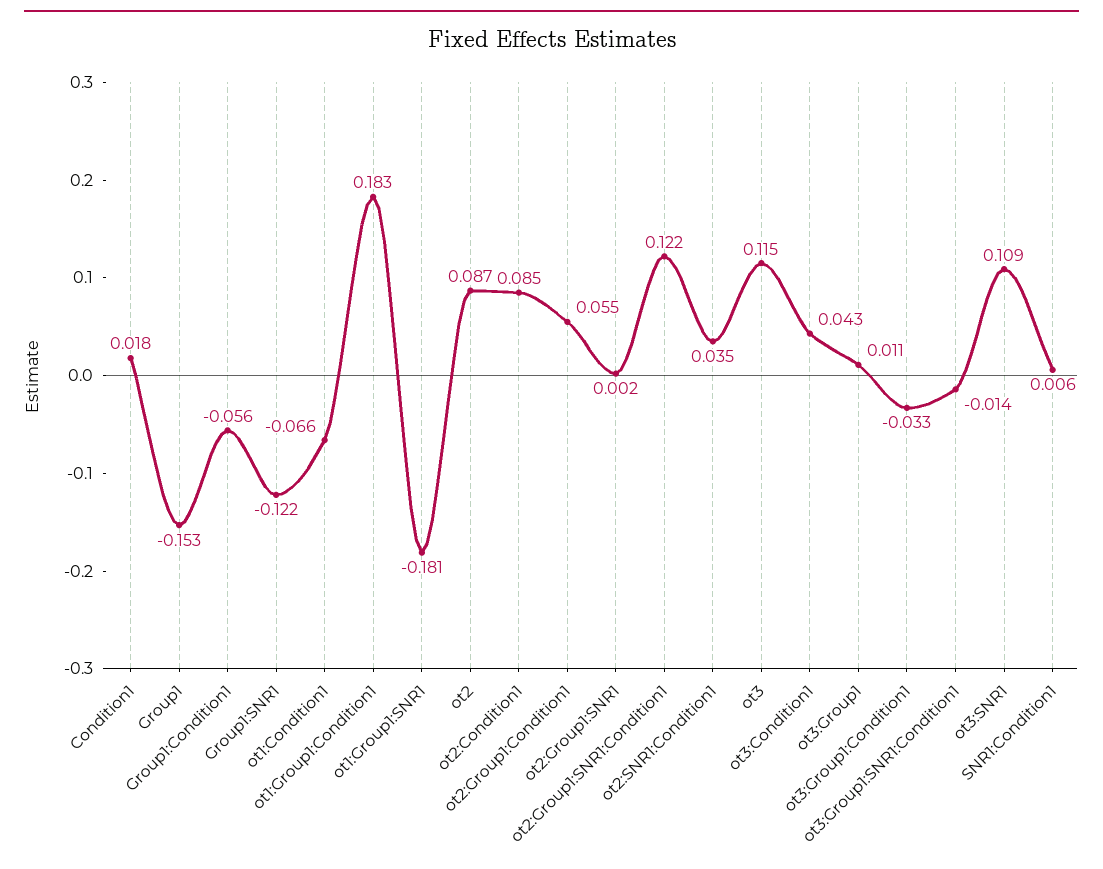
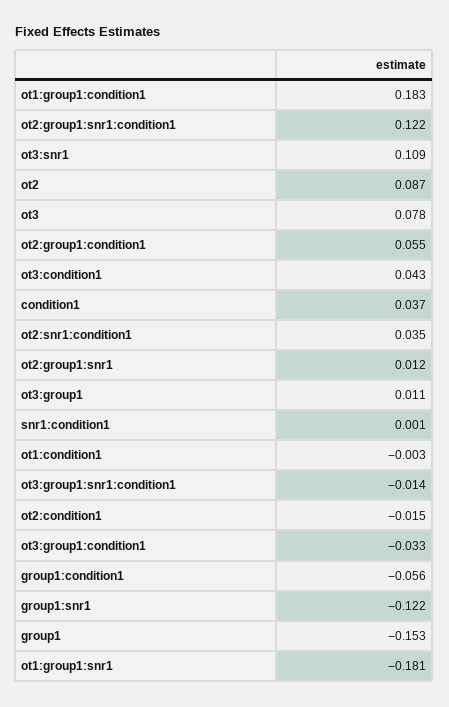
  {
-   "Condition1": 0.018,
+   "Condition1": 0.037,
    "Group1": -0.153,
    "Group1:Condition1": -0.056,
    "Group1:SNR1": -0.122,
-   "ot1:Condition1": -0.066,
+   "ot1:Condition1": -0.003,
    "ot1:Group1:Condition1": 0.183,
    "ot1:Group1:SNR1": -0.181,
    "ot2": 0.087,
-   "ot2:Condition1": 0.085,
+   "ot2:Condition1": -0.015,
    "ot2:Group1:Condition1": 0.055,
-   "ot2:Group1:SNR1": 0.002,
+   "ot2:Group1:SNR1": 0.012,
    "ot2:Group1:SNR1:Condition1": 0.122,
    "ot2:SNR1:Condition1": 0.035,
-   "ot3": 0.115,
+   "ot3": 0.078,
    "ot3:Condition1": 0.043,
    "ot3:Group1": 0.011,
    "ot3:Group1:Condition1": -0.033,
    "ot3:Group1:SNR1:Condition1": -0.014,
    "ot3:SNR1": 0.109,
-   "SNR1:Condition1": 0.006
+   "SNR1:Condition1": 0.001
  }

